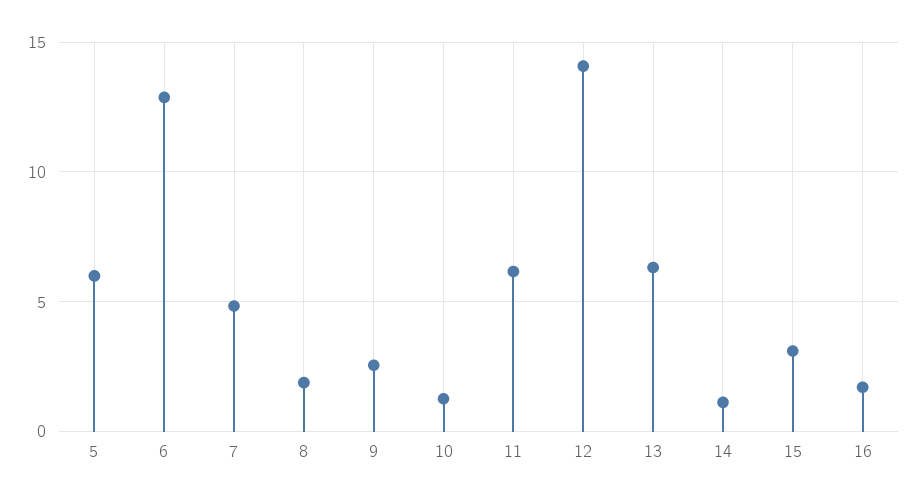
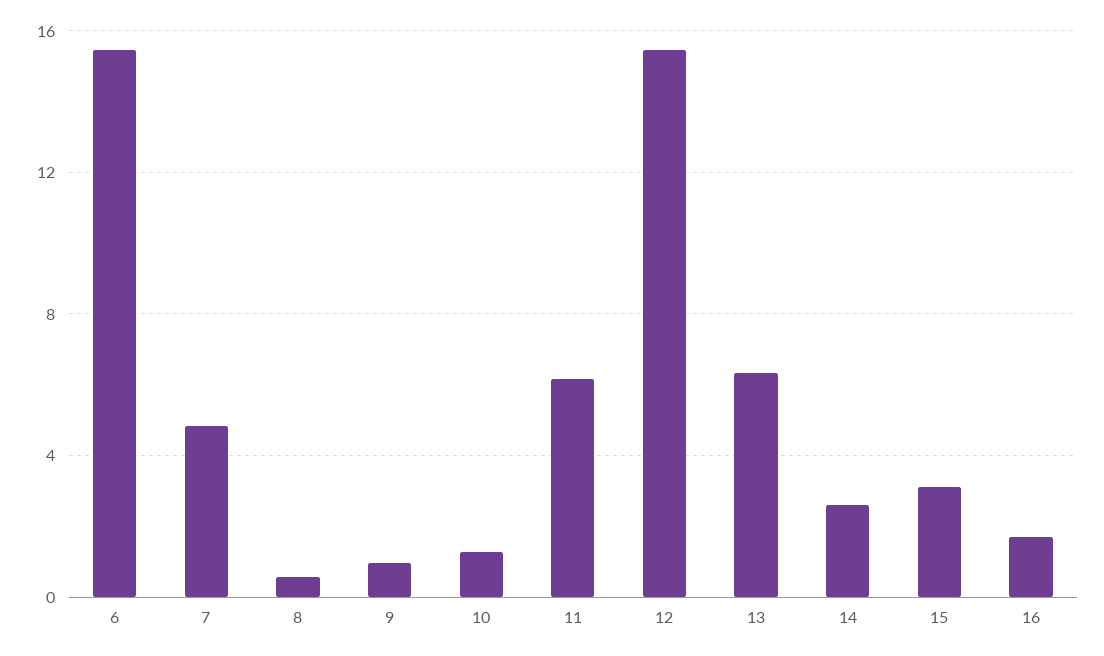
  {
-   "5": 6,
-   "6": 13,
+   "6": 15.5,
    "7": 5,
-   "8": 2,
+   "8": 0.5,
-   "9": 2.5,
+   "9": 1,
    "10": 1.5,
    "11": 6,
-   "12": 14,
+   "12": 15.5,
    "13": 6.5,
-   "14": 1,
+   "14": 2.5,
    "15": 3,
    "16": 1.5
  }

